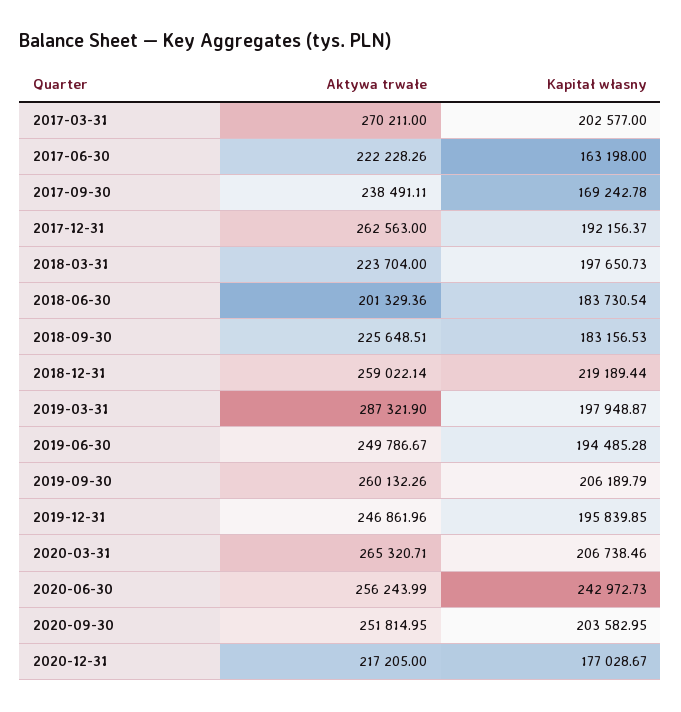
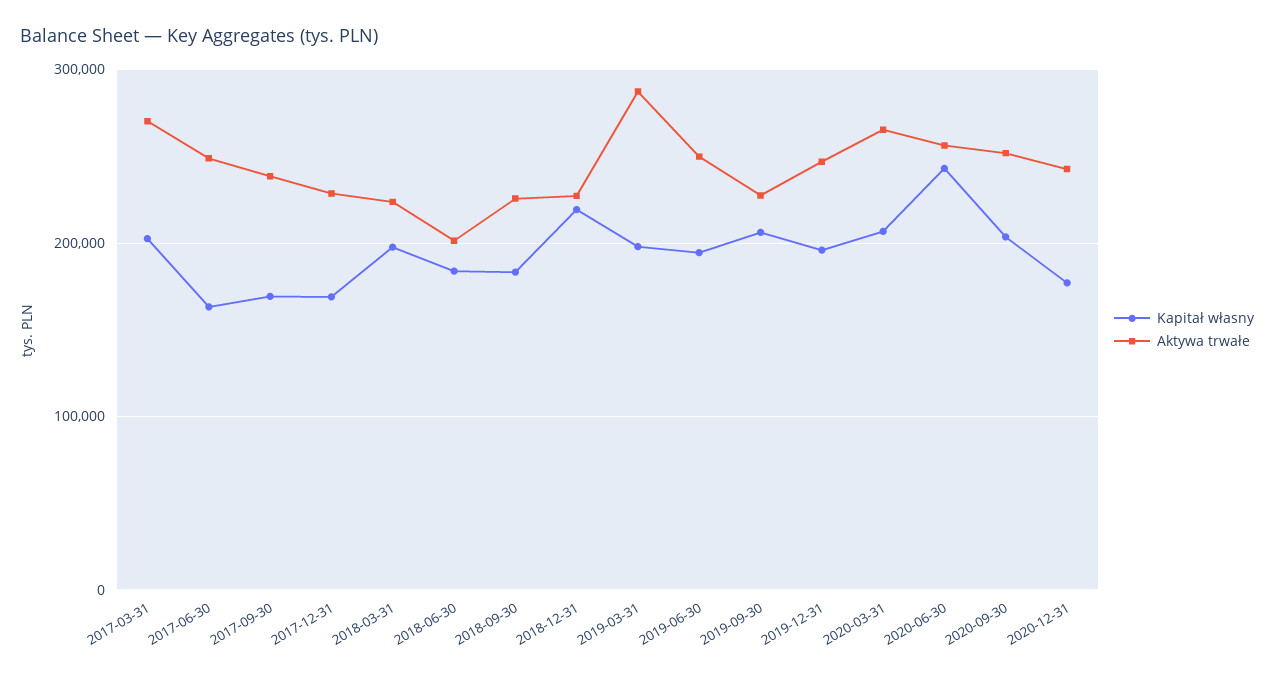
  {
    "Aktywa trwałe": {
      "2017-03-31": 270211,
-     "2017-06-30": 222228.26,
+     "2017-06-30": 250000,
      "2017-09-30": 238491.11,
-     "2017-12-31": 262563,
+     "2017-12-31": 230000,
      "2018-03-31": 223704,
      "2018-06-30": 201329.36,
      "2018-09-30": 225648.51,
-     "2018-12-31": 259022.14,
+     "2018-12-31": 230000,
      "2019-03-31": 287321.9,
      "2019-06-30": 249786.67,
-     "2019-09-30": 260132.26,
+     "2019-09-30": 230000,
      "2019-12-31": 246861.96,
      "2020-03-31": 265320.71,
      "2020-06-30": 256243.99,
      "2020-09-30": 251814.95,
-     "2020-12-31": 217205
+     "2020-12-31": 240000
    },
    "Kapitał własny": {
      "2017-03-31": 202577,
      "2017-06-30": 163198,
      "2017-09-30": 169242.78,
-     "2017-12-31": 192156.37,
+     "2017-12-31": 170000,
      "2018-03-31": 197650.73,
      "2018-06-30": 183730.54,
      "2018-09-30": 183156.53,
      "2018-12-31": 219189.44,
      "2019-03-31": 197948.87,
      "2019-06-30": 194485.28,
      "2019-09-30": 206189.79,
      "2019-12-31": 195839.85,
      "2020-03-31": 206738.46,
      "2020-06-30": 242972.73,
      "2020-09-30": 203582.95,
      "2020-12-31": 177028.67
    }
  }

